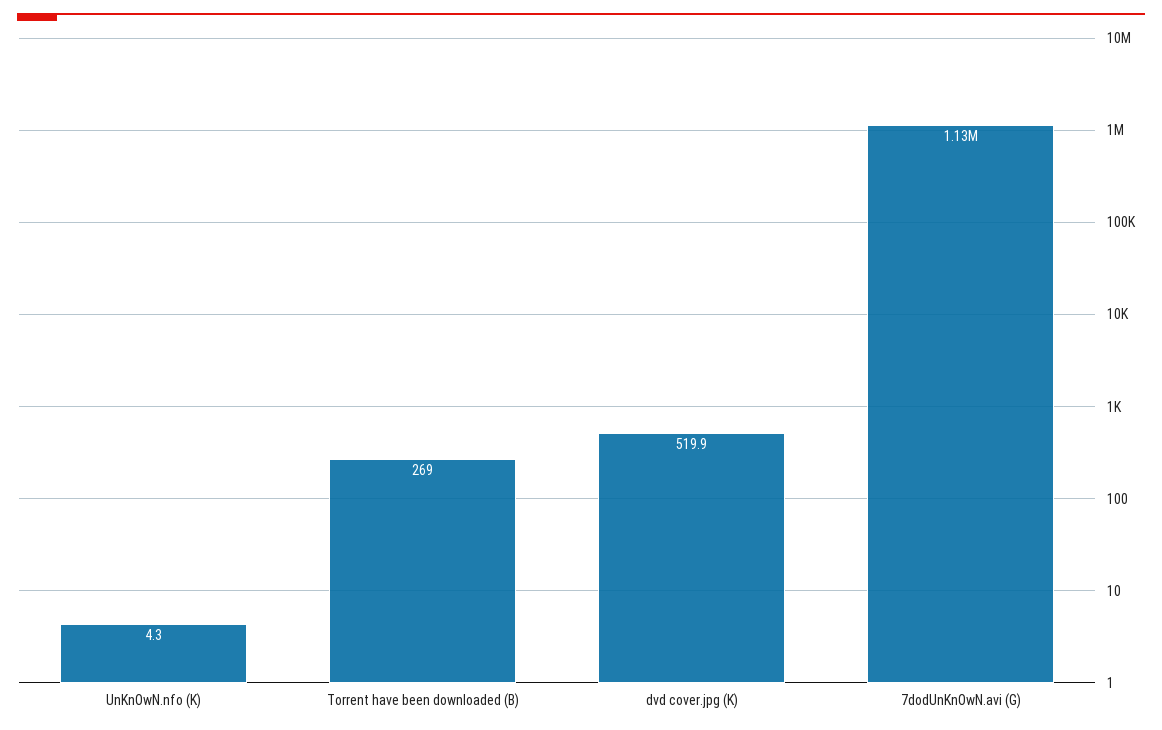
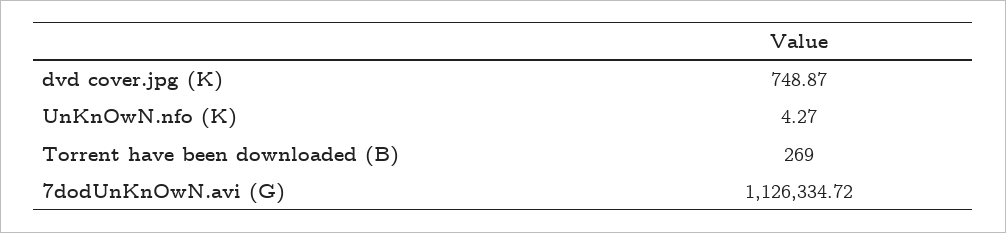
  {
    "UnKnOwN.nfo (K)": 4.27,
    "Torrent have been downloaded (B)": 269,
-   "dvd cover.jpg (K)": 519.9,
+   "dvd cover.jpg (K)": 748.87,
    "7dodUnKnOwN.avi (G)": 1126334.72
  }

